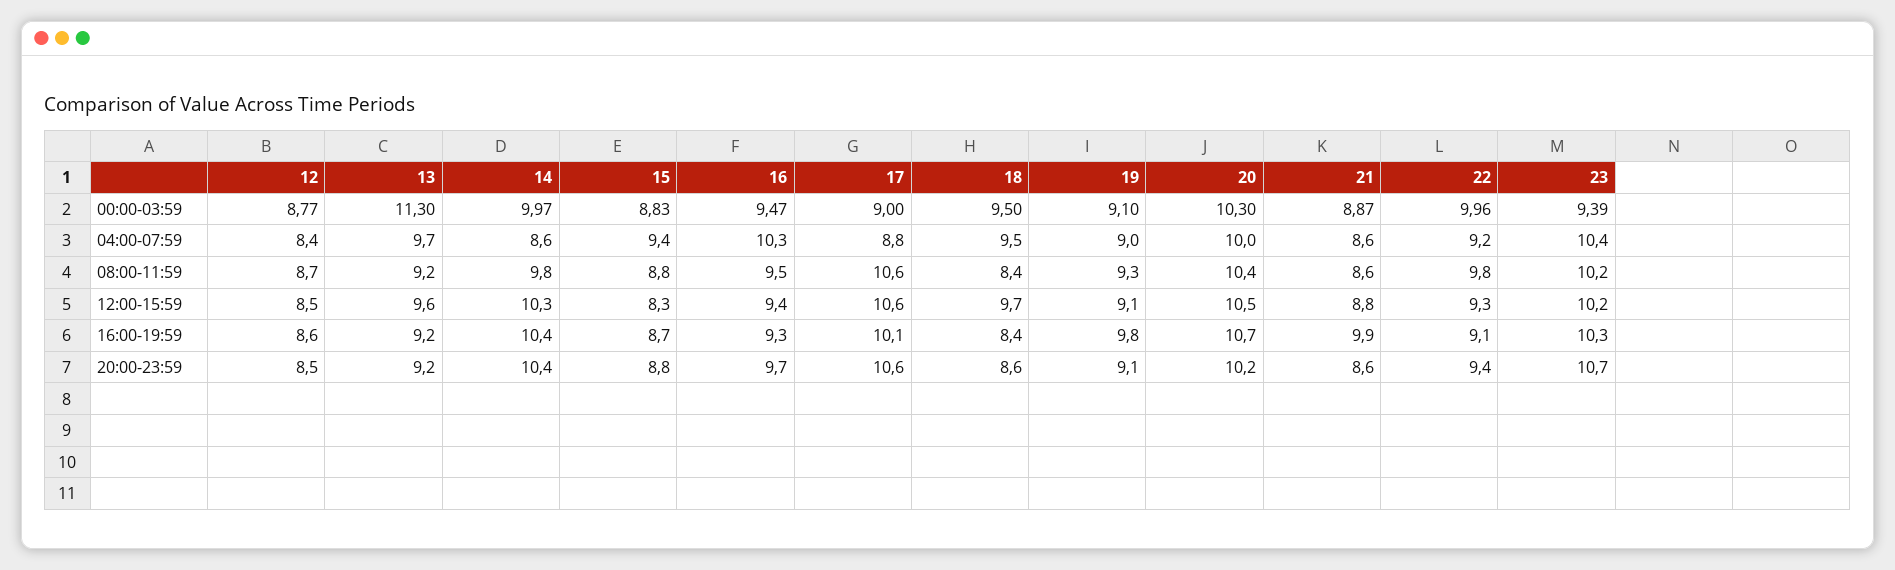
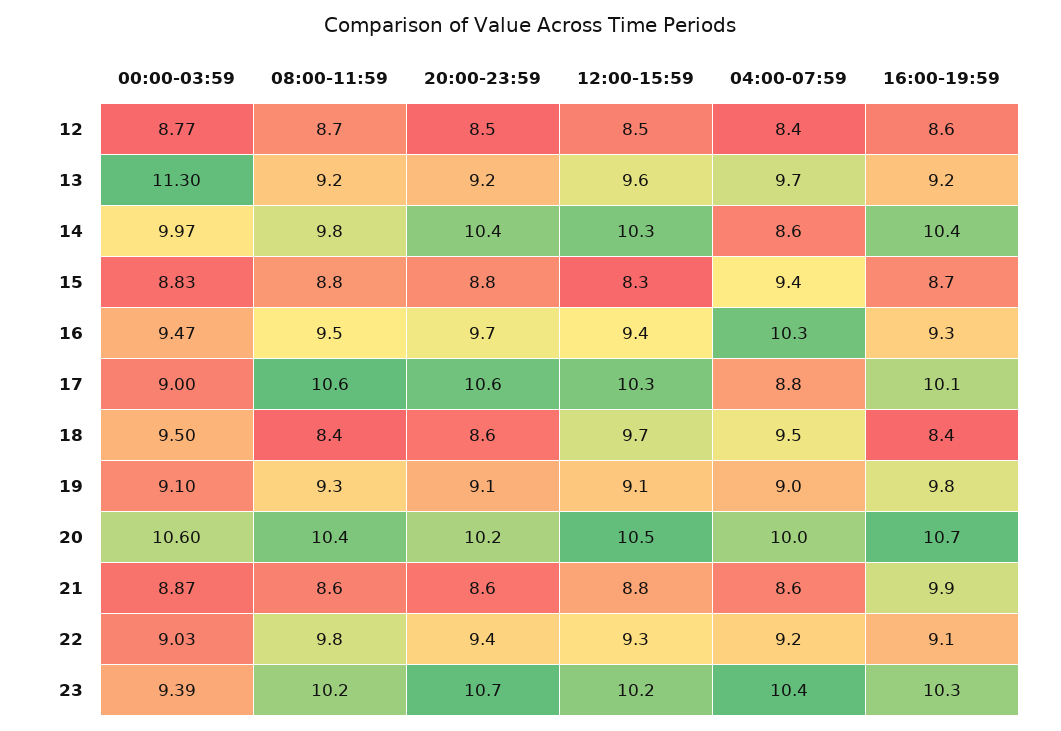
  {
    "12": {
      "00:00-03:59": 8.77,
      "04:00-07:59": 8.4,
      "08:00-11:59": 8.7,
      "12:00-15:59": 8.5,
      "16:00-19:59": 8.6,
      "20:00-23:59": 8.5
    },
    "13": {
      "00:00-03:59": 11.3,
      "04:00-07:59": 9.7,
      "08:00-11:59": 9.2,
      "12:00-15:59": 9.6,
      "16:00-19:59": 9.2,
      "20:00-23:59": 9.2
    },
    "14": {
      "00:00-03:59": 9.97,
      "04:00-07:59": 8.6,
      "08:00-11:59": 9.8,
      "12:00-15:59": 10.3,
      "16:00-19:59": 10.4,
      "20:00-23:59": 10.4
    },
    "15": {
      "00:00-03:59": 8.83,
      "04:00-07:59": 9.4,
      "08:00-11:59": 8.8,
      "12:00-15:59": 8.3,
      "16:00-19:59": 8.7,
      "20:00-23:59": 8.8
    },
    "16": {
      "00:00-03:59": 9.47,
      "04:00-07:59": 10.3,
      "08:00-11:59": 9.5,
      "12:00-15:59": 9.4,
      "16:00-19:59": 9.3,
      "20:00-23:59": 9.7
    },
    "17": {
      "00:00-03:59": 9,
      "04:00-07:59": 8.8,
      "08:00-11:59": 10.6,
-     "12:00-15:59": 10.6,
+     "12:00-15:59": 10.3,
      "16:00-19:59": 10.1,
      "20:00-23:59": 10.6
    },
    "18": {
      "00:00-03:59": 9.5,
      "04:00-07:59": 9.5,
      "08:00-11:59": 8.4,
      "12:00-15:59": 9.7,
      "16:00-19:59": 8.4,
      "20:00-23:59": 8.6
    },
    "19": {
      "00:00-03:59": 9.1,
      "04:00-07:59": 9,
      "08:00-11:59": 9.3,
      "12:00-15:59": 9.1,
      "16:00-19:59": 9.8,
      "20:00-23:59": 9.1
    },
    "20": {
-     "00:00-03:59": 10.3,
+     "00:00-03:59": 10.6,
      "04:00-07:59": 10,
      "08:00-11:59": 10.4,
      "12:00-15:59": 10.5,
      "16:00-19:59": 10.7,
      "20:00-23:59": 10.2
    },
    "21": {
      "00:00-03:59": 8.87,
      "04:00-07:59": 8.6,
      "08:00-11:59": 8.6,
      "12:00-15:59": 8.8,
      "16:00-19:59": 9.9,
      "20:00-23:59": 8.6
    },
    "22": {
-     "00:00-03:59": 9.96,
+     "00:00-03:59": 9.03,
      "04:00-07:59": 9.2,
      "08:00-11:59": 9.8,
      "12:00-15:59": 9.3,
      "16:00-19:59": 9.1,
      "20:00-23:59": 9.4
    },
    "23": {
      "00:00-03:59": 9.39,
      "04:00-07:59": 10.4,
      "08:00-11:59": 10.2,
      "12:00-15:59": 10.2,
      "16:00-19:59": 10.3,
      "20:00-23:59": 10.7
    }
  }

